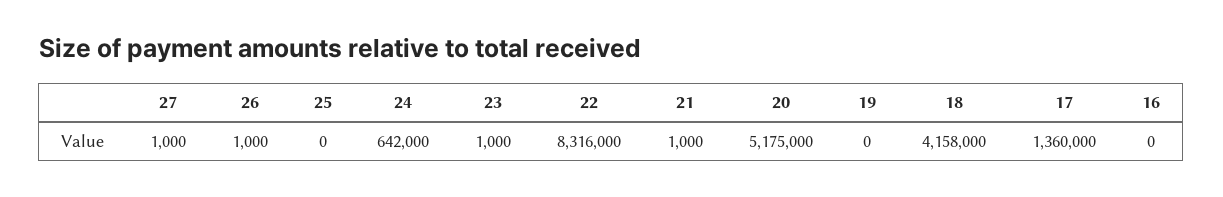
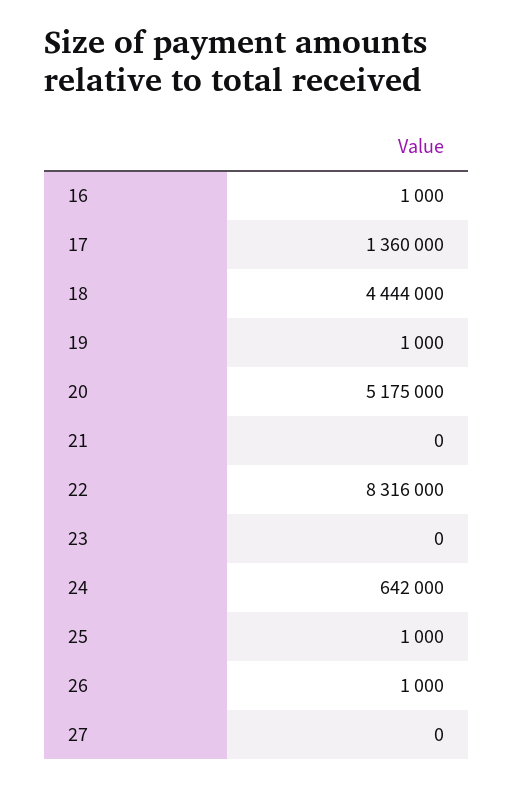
  {
-   "27": 1000,
+   "27": 0,
    "26": 1000,
-   "25": 0,
+   "25": 1000,
    "24": 642000,
-   "23": 1000,
+   "23": 0,
    "22": 8316000,
-   "21": 1000,
+   "21": 0,
    "20": 5175000,
-   "19": 0,
+   "19": 1000,
-   "18": 4158000,
+   "18": 4444000,
    "17": 1360000,
-   "16": 0
+   "16": 1000
  }

